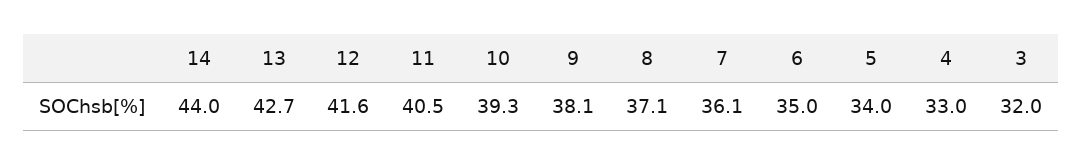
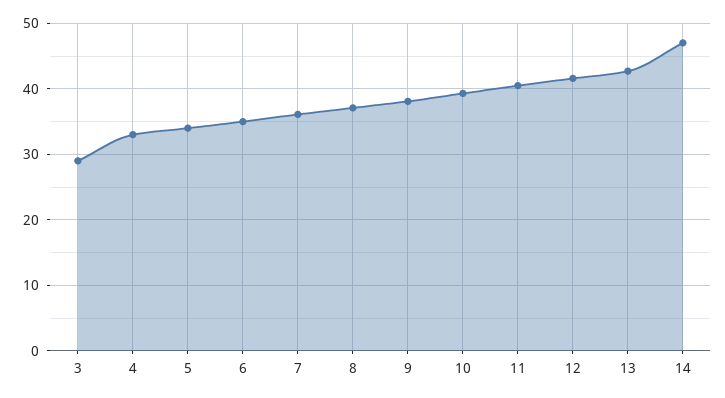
  {
-   "14": 44,
+   "14": 47,
    "13": 42.7,
    "12": 41.6,
    "11": 40.5,
    "10": 39.3,
    "9": 38.1,
    "8": 37.1,
    "7": 36.1,
    "6": 35,
    "5": 34,
    "4": 33,
-   "3": 32
+   "3": 29
  }

